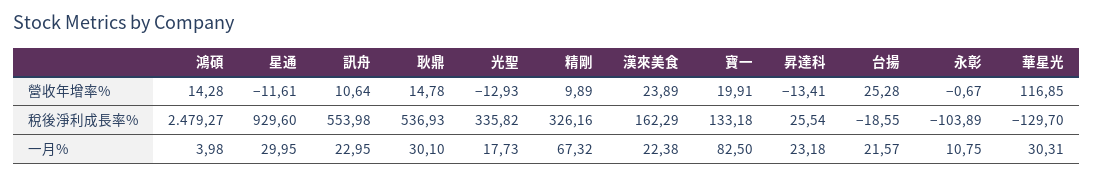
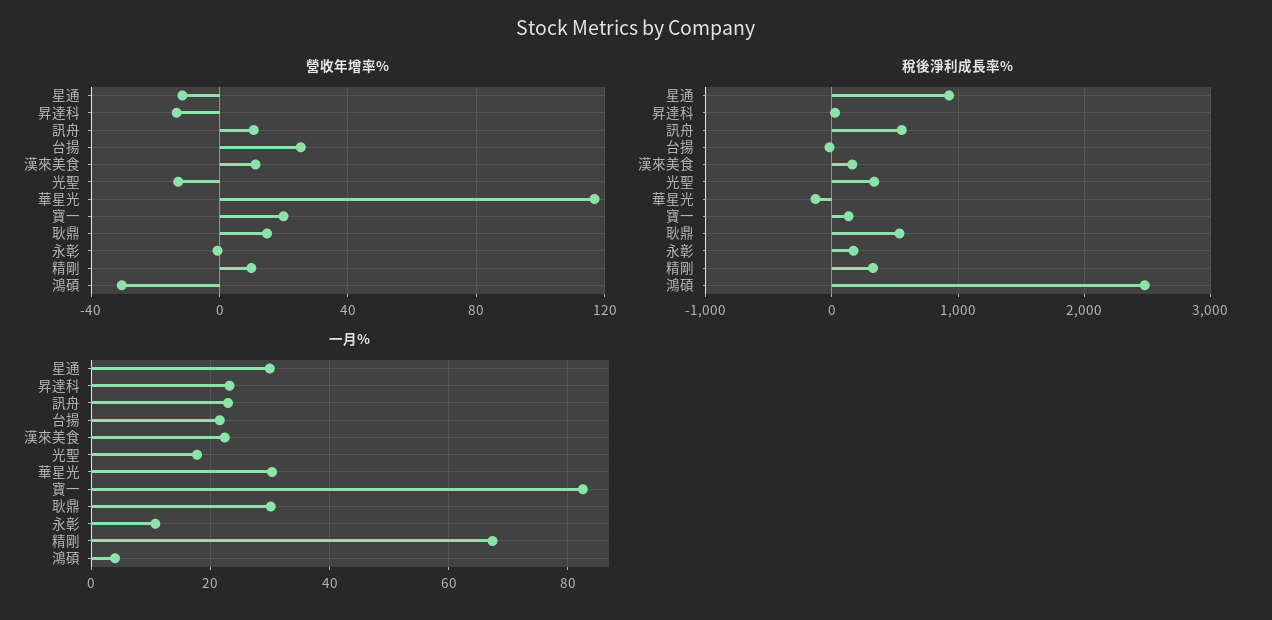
  {
    "營收年增率%": {
-     "鴻碩": 14.28,
+     "鴻碩": -30,
      "星通": -11.61,
      "訊舟": 10.64,
      "耿鼎": 14.78,
      "光聖": -12.93,
      "精剛": 9.89,
-     "漢來美食": 23.89,
+     "漢來美食": 10,
      "寶一": 19.91,
      "昇達科": -13.41,
      "台揚": 25.28,
      "永彰": -0.67,
      "華星光": 116.85
    },
    "稅後淨利成長率%": {
      "鴻碩": 2479.27,
      "星通": 929.6,
      "訊舟": 553.98,
      "耿鼎": 536.93,
      "光聖": 335.82,
      "精剛": 326.16,
      "漢來美食": 162.29,
      "寶一": 133.18,
      "昇達科": 25.54,
      "台揚": -18.55,
-     "永彰": -103.89,
+     "永彰": 200,
      "華星光": -129.7
    },
    "一月%": {
      "鴻碩": 3.98,
      "星通": 29.95,
      "訊舟": 22.95,
      "耿鼎": 30.1,
      "光聖": 17.73,
      "精剛": 67.32,
      "漢來美食": 22.38,
      "寶一": 82.5,
      "昇達科": 23.18,
      "台揚": 21.57,
      "永彰": 10.75,
      "華星光": 30.31
    }
  }

